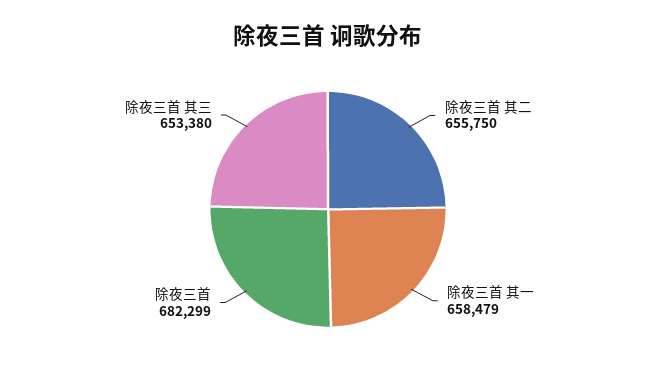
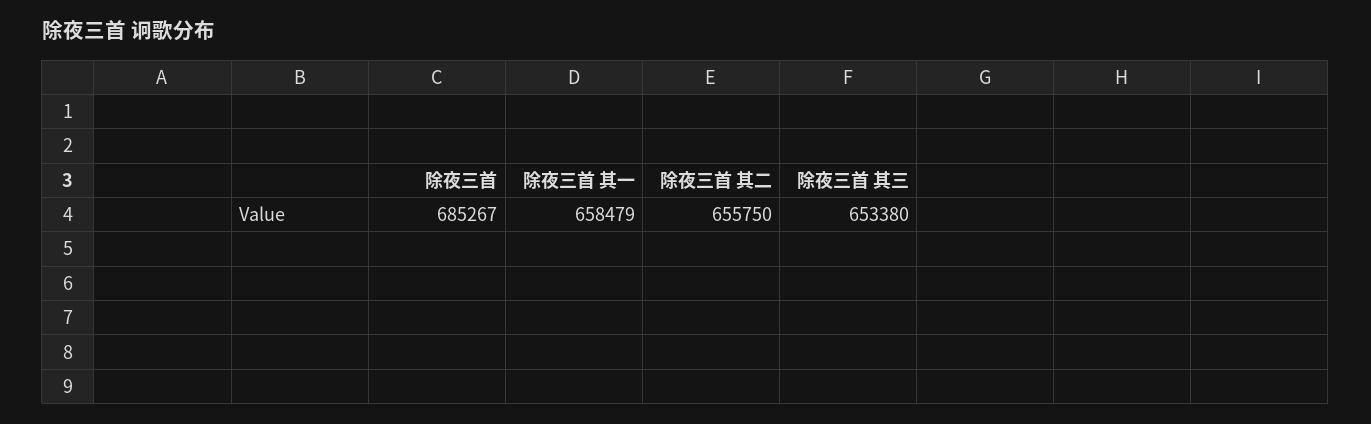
  {
    "除夜三首 其二": 655750,
    "除夜三首 其一": 658479,
-   "除夜三首": 682299,
+   "除夜三首": 685267,
    "除夜三首 其三": 653380
  }

